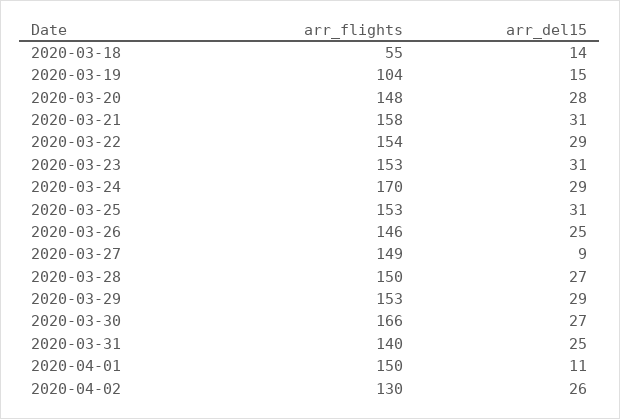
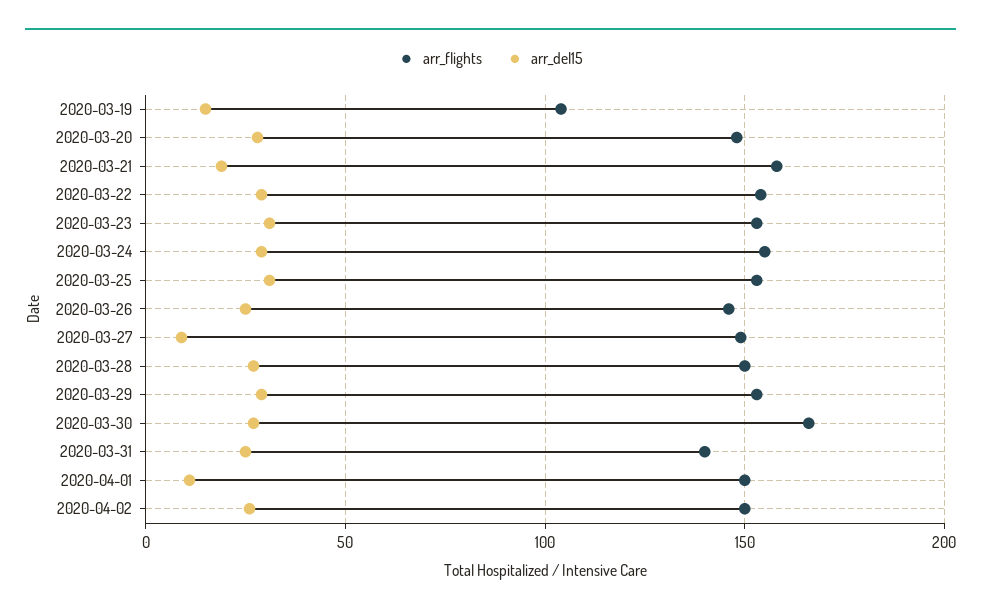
  {
    "arr_flights": {
-     "2020-03-18": 55,
      "2020-03-19": 104,
      "2020-03-20": 148,
      "2020-03-21": 158,
      "2020-03-22": 154,
      "2020-03-23": 153,
-     "2020-03-24": 170,
+     "2020-03-24": 155,
      "2020-03-25": 153,
      "2020-03-26": 146,
      "2020-03-27": 149,
      "2020-03-28": 150,
      "2020-03-29": 153,
      "2020-03-30": 166,
      "2020-03-31": 140,
      "2020-04-01": 150,
-     "2020-04-02": 130
+     "2020-04-02": 150
    },
    "arr_del15": {
-     "2020-03-18": 14,
      "2020-03-19": 15,
      "2020-03-20": 28,
-     "2020-03-21": 31,
+     "2020-03-21": 20,
      "2020-03-22": 29,
      "2020-03-23": 31,
      "2020-03-24": 29,
      "2020-03-25": 31,
      "2020-03-26": 25,
      "2020-03-27": 9,
      "2020-03-28": 27,
      "2020-03-29": 29,
      "2020-03-30": 27,
      "2020-03-31": 25,
      "2020-04-01": 11,
      "2020-04-02": 26
    }
  }

